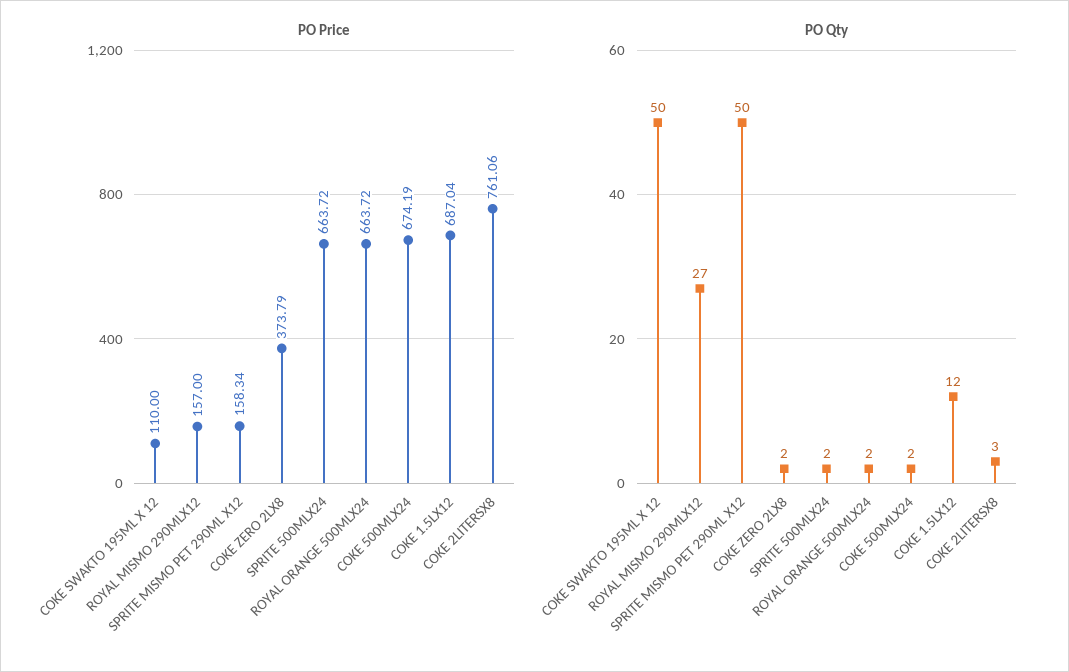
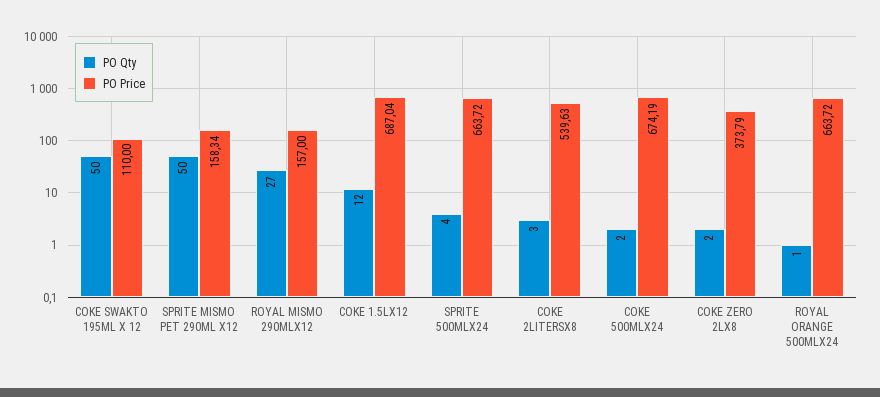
  {
    "PO Price": {
      "COKE SWAKTO 195ML X 12": 110,
      "ROYAL MISMO 290MLX12": 157,
      "SPRITE MISMO PET 290ML X12": 158.34,
      "COKE ZERO 2LX8": 373.79,
      "SPRITE 500MLX24": 663.72,
      "ROYAL ORANGE 500MLX24": 663.72,
      "COKE 500MLX24": 674.19,
      "COKE 1.5LX12": 687.04,
-     "COKE 2LITERSX8": 761.06
+     "COKE 2LITERSX8": 539.63
    },
    "PO Qty": {
      "COKE SWAKTO 195ML X 12": 50,
      "ROYAL MISMO 290MLX12": 27,
      "SPRITE MISMO PET 290ML X12": 50,
      "COKE ZERO 2LX8": 2,
-     "SPRITE 500MLX24": 2,
+     "SPRITE 500MLX24": 4,
-     "ROYAL ORANGE 500MLX24": 2,
+     "ROYAL ORANGE 500MLX24": 1,
      "COKE 500MLX24": 2,
      "COKE 1.5LX12": 12,
      "COKE 2LITERSX8": 3
    }
  }

